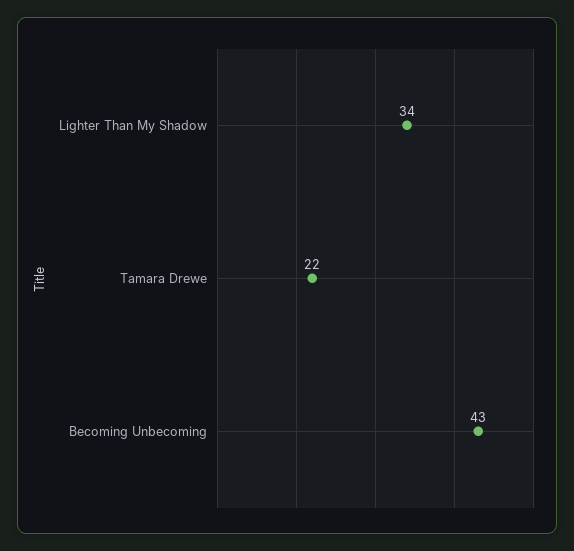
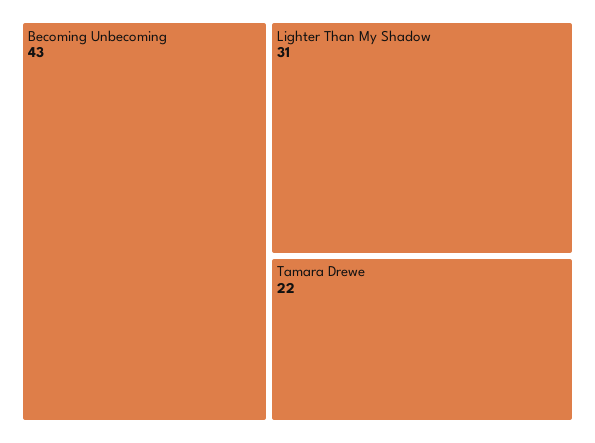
  {
-   "Lighter Than My Shadow": 34,
+   "Lighter Than My Shadow": 31,
    "Tamara Drewe": 22,
    "Becoming Unbecoming": 43
  }

